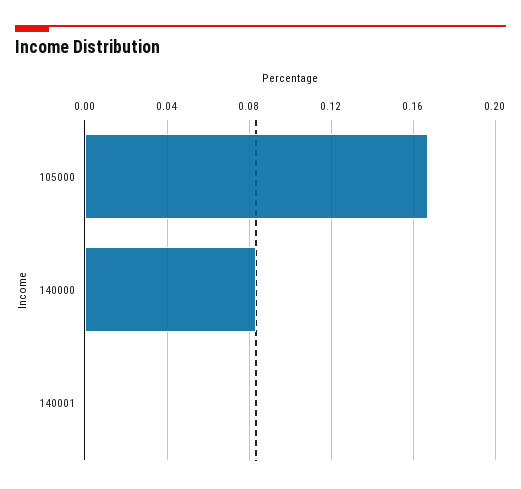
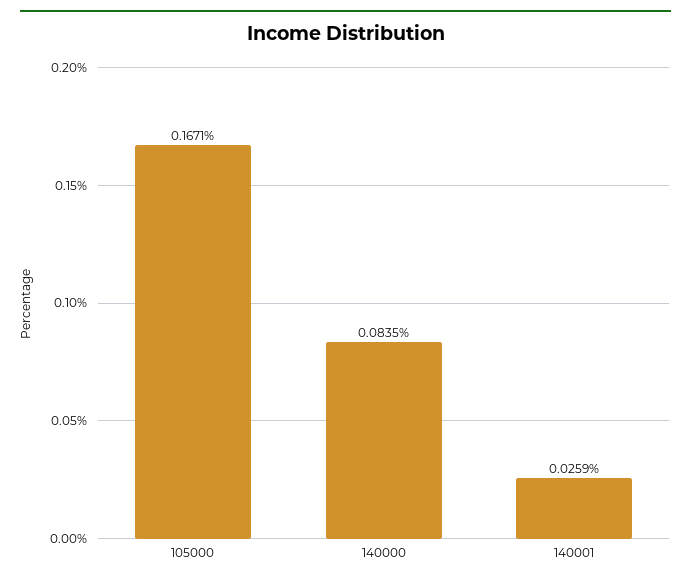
  {
    "105000": 0.1671,
    "140000": 0.0835,
-   "140001": 0
+   "140001": 0.0259
  }

